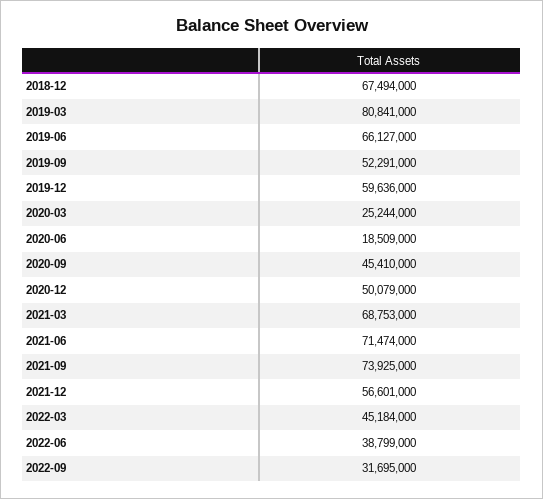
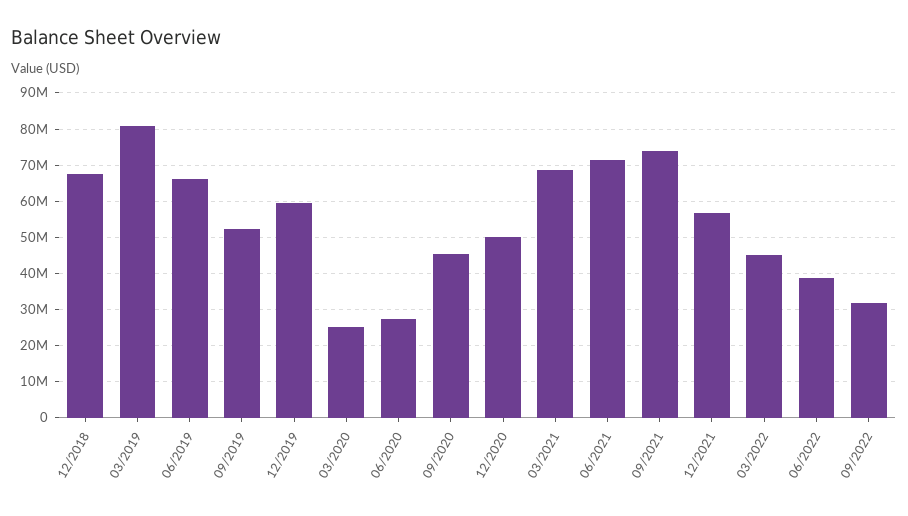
  {
    "2018-12": 67494000,
    "2019-03": 80841000,
    "2019-06": 66127000,
    "2019-09": 52291000,
    "2019-12": 59636000,
    "2020-03": 25244000,
-   "2020-06": 18509000,
+   "2020-06": 28000000,
    "2020-09": 45410000,
    "2020-12": 50079000,
    "2021-03": 68753000,
    "2021-06": 71474000,
    "2021-09": 73925000,
    "2021-12": 56601000,
    "2022-03": 45184000,
    "2022-06": 38799000,
    "2022-09": 31695000
  }

